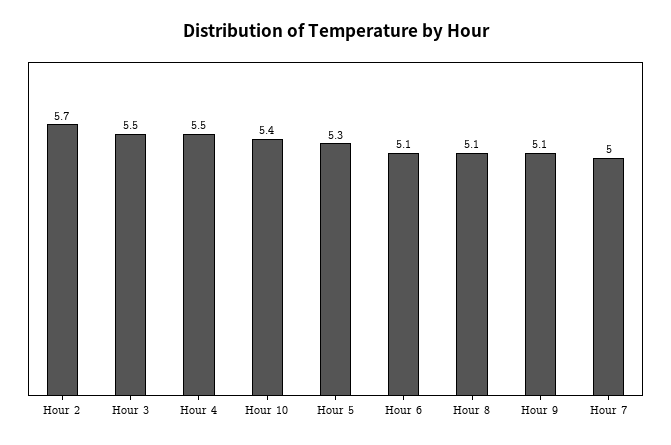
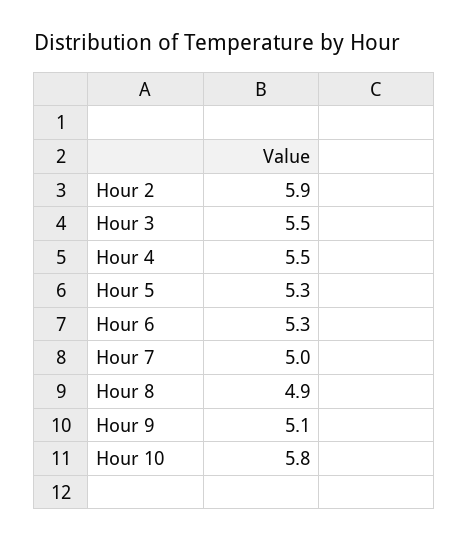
  {
-   "Hour 2": 5.7,
+   "Hour 2": 5.9,
    "Hour 3": 5.5,
    "Hour 4": 5.5,
-   "Hour 10": 5.4,
+   "Hour 10": 5.8,
    "Hour 5": 5.3,
-   "Hour 6": 5.1,
+   "Hour 6": 5.3,
-   "Hour 8": 5.1,
+   "Hour 8": 4.9,
    "Hour 9": 5.1,
    "Hour 7": 5
  }

